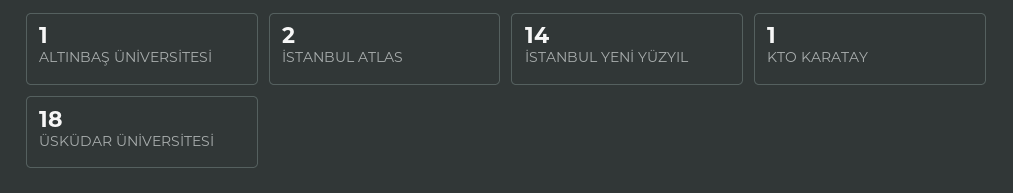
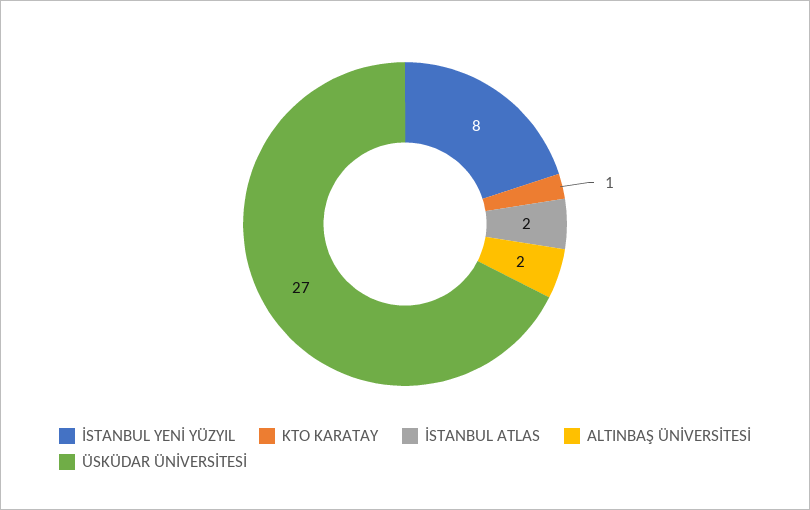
  {
-   "ALTINBAŞ ÜNİVERSİTESİ": 1,
+   "ALTINBAŞ ÜNİVERSİTESİ": 2,
    "İSTANBUL ATLAS": 2,
-   "İSTANBUL YENİ YÜZYIL": 14,
+   "İSTANBUL YENİ YÜZYIL": 8,
    "KTO KARATAY": 1,
-   "ÜSKÜDAR ÜNİVERSİTESİ": 18
+   "ÜSKÜDAR ÜNİVERSİTESİ": 27
  }

